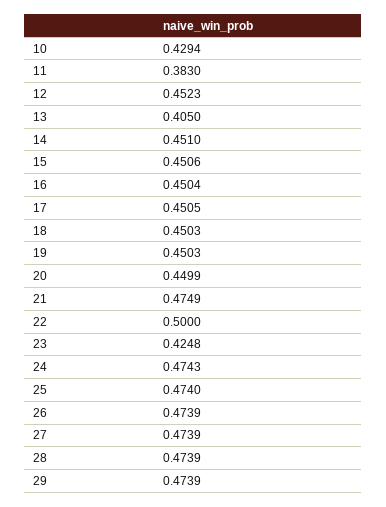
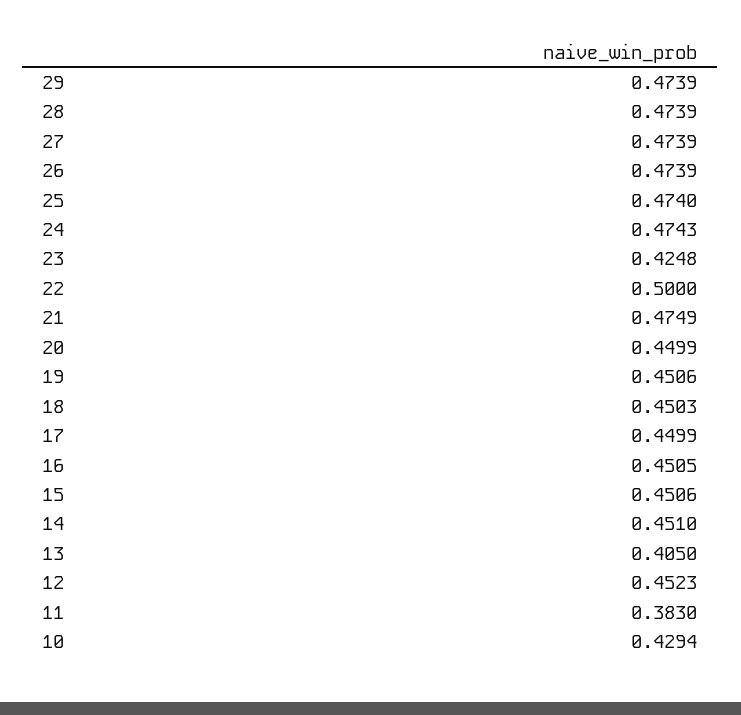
  {
    "10": 0.4294,
    "11": 0.383,
    "12": 0.4523,
    "13": 0.405,
    "14": 0.451,
    "15": 0.4506,
-   "16": 0.4504,
+   "16": 0.4505,
-   "17": 0.4505,
+   "17": 0.4499,
    "18": 0.4503,
-   "19": 0.4503,
+   "19": 0.4506,
    "20": 0.4499,
    "21": 0.4749,
    "22": 0.5,
    "23": 0.4248,
    "24": 0.4743,
    "25": 0.474,
    "26": 0.4739,
    "27": 0.4739,
    "28": 0.4739,
    "29": 0.4739
  }

